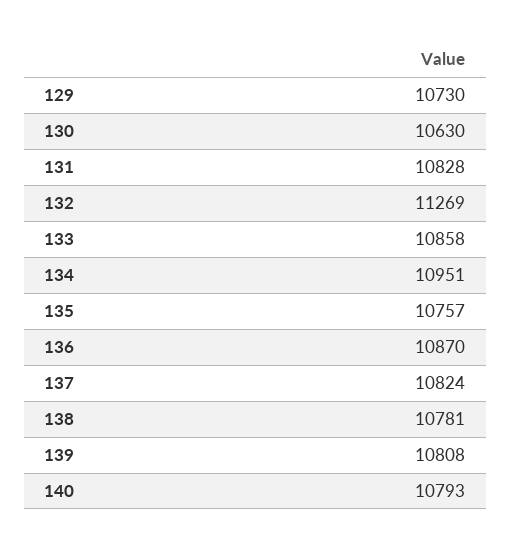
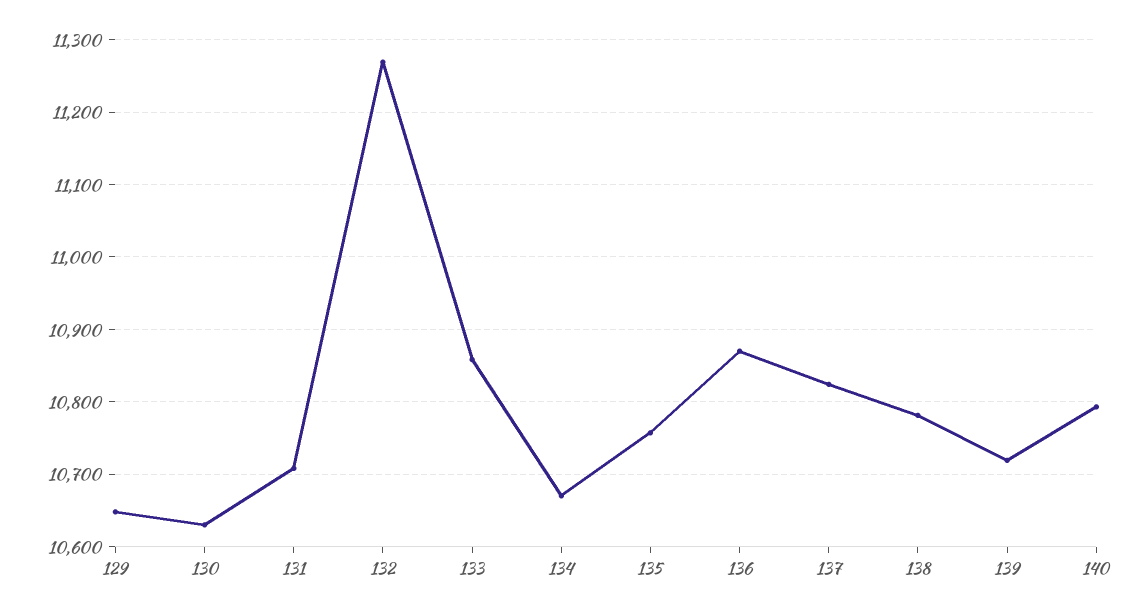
  {
-   "129": 10730,
+   "129": 10650,
    "130": 10630,
-   "131": 10828,
+   "131": 10710,
    "132": 11269,
    "133": 10858,
-   "134": 10951,
+   "134": 10670,
    "135": 10757,
    "136": 10870,
    "137": 10824,
    "138": 10781,
-   "139": 10808,
+   "139": 10720,
    "140": 10793
  }

